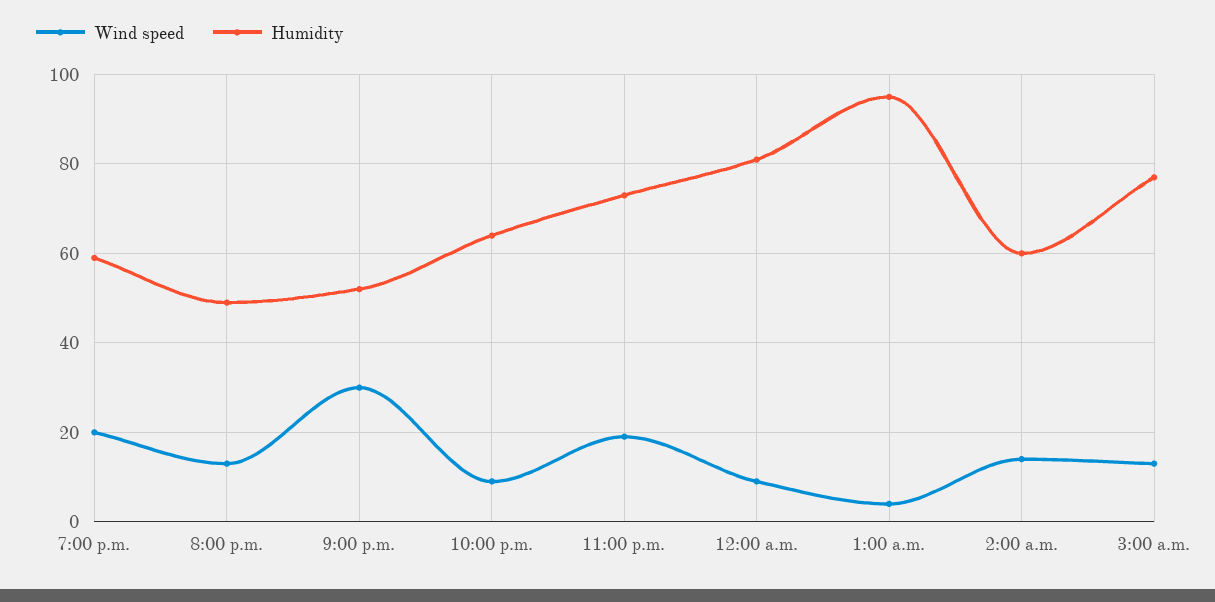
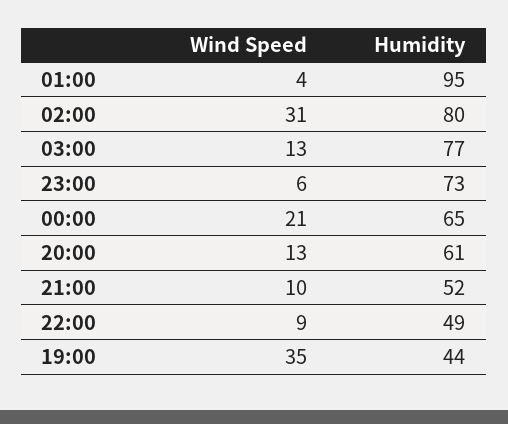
  {
    "Wind speed": {
-     "7:00 p.m.": 20,
+     "7:00 p.m.": 35,
      "8:00 p.m.": 13,
-     "9:00 p.m.": 30,
+     "9:00 p.m.": 10,
      "10:00 p.m.": 9,
-     "11:00 p.m.": 20,
+     "11:00 p.m.": 6,
-     "12:00 a.m.": 10,
+     "12:00 a.m.": 21,
      "1:00 a.m.": 4,
-     "2:00 a.m.": 15,
+     "2:00 a.m.": 31,
      "3:00 a.m.": 13
    },
    "Humidity": {
-     "7:00 p.m.": 60,
+     "7:00 p.m.": 44,
-     "8:00 p.m.": 50,
+     "8:00 p.m.": 61,
      "9:00 p.m.": 52,
-     "10:00 p.m.": 65,
+     "10:00 p.m.": 49,
      "11:00 p.m.": 73,
-     "12:00 a.m.": 80,
+     "12:00 a.m.": 65,
      "1:00 a.m.": 95,
-     "2:00 a.m.": 60,
+     "2:00 a.m.": 80,
      "3:00 a.m.": 77
    }
  }

